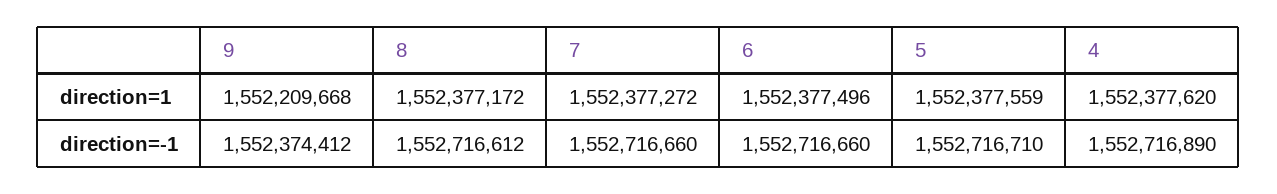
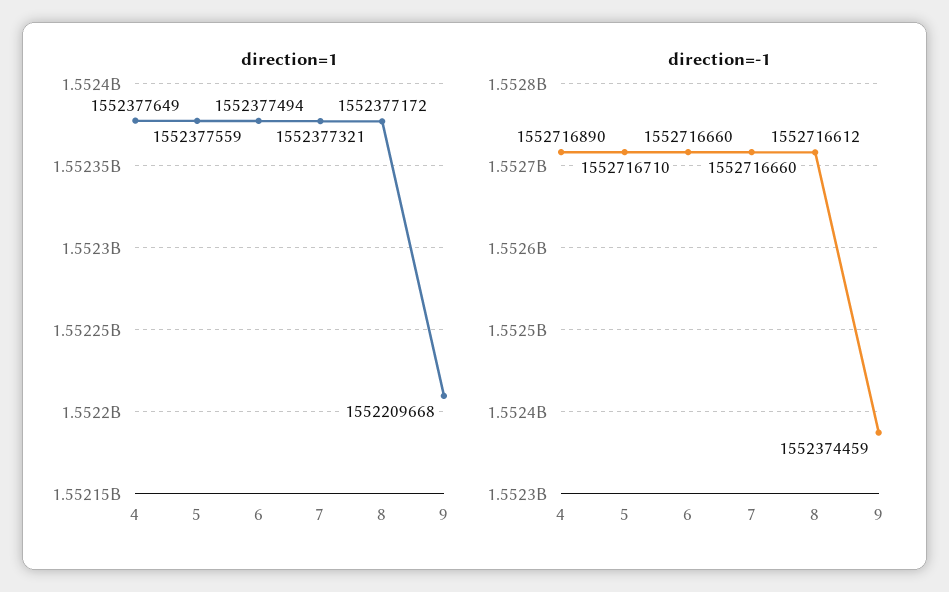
  {
    "direction=1": {
      "9": 1552209668,
      "8": 1552377172,
-     "7": 1552377272,
+     "7": 1552377321,
-     "6": 1552377496,
+     "6": 1552377494,
      "5": 1552377559,
-     "4": 1552377620
+     "4": 1552377649
    },
    "direction=-1": {
-     "9": 1552374412,
+     "9": 1552374459,
      "8": 1552716612,
      "7": 1552716660,
      "6": 1552716660,
      "5": 1552716710,
      "4": 1552716890
    }
  }

